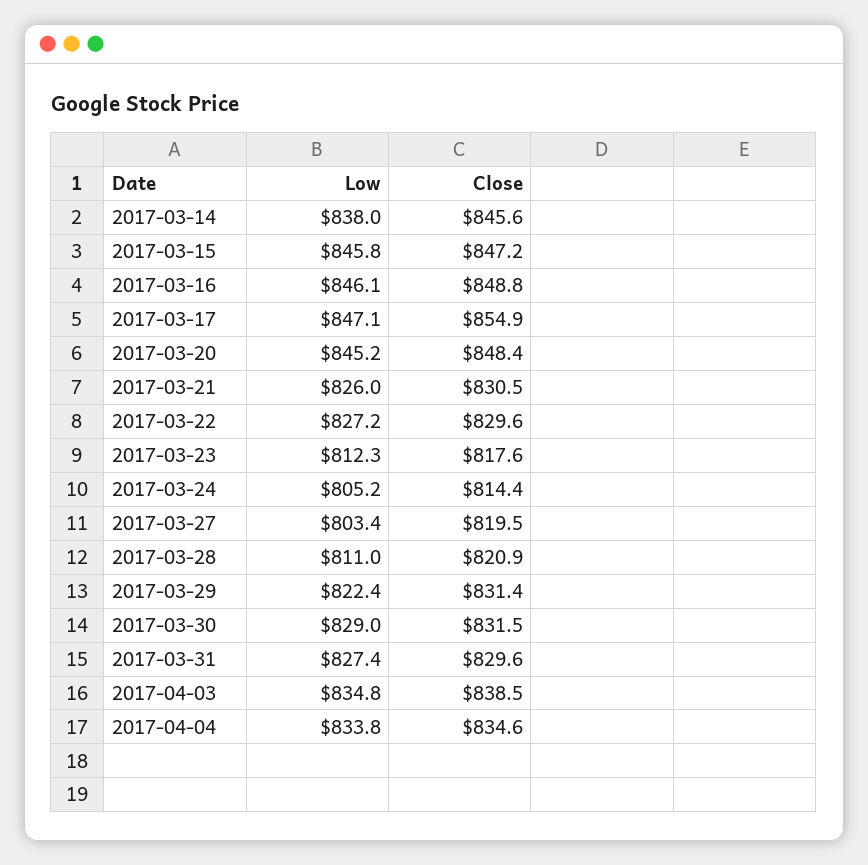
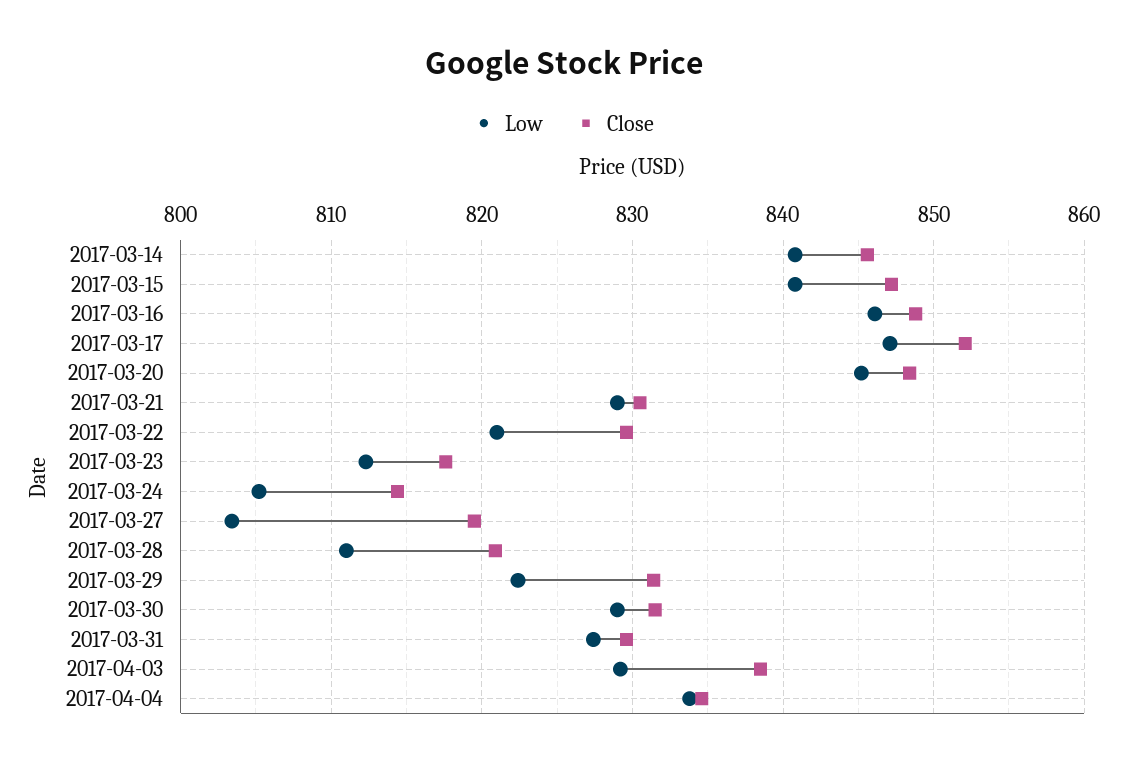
  {
    "Low": {
-     "2017-03-14": 838,
+     "2017-03-14": 841,
-     "2017-03-15": 845.8,
+     "2017-03-15": 841,
      "2017-03-16": 846.1,
      "2017-03-17": 847.1,
      "2017-03-20": 845.2,
-     "2017-03-21": 826,
+     "2017-03-21": 829,
-     "2017-03-22": 827.2,
+     "2017-03-22": 821,
      "2017-03-23": 812.3,
      "2017-03-24": 805.2,
      "2017-03-27": 803.4,
      "2017-03-28": 811,
      "2017-03-29": 822.4,
      "2017-03-30": 829,
      "2017-03-31": 827.4,
-     "2017-04-03": 834.8,
+     "2017-04-03": 829,
      "2017-04-04": 833.8
    },
    "Close": {
      "2017-03-14": 845.6,
      "2017-03-15": 847.2,
      "2017-03-16": 848.8,
-     "2017-03-17": 854.9,
+     "2017-03-17": 852,
      "2017-03-20": 848.4,
      "2017-03-21": 830.5,
      "2017-03-22": 829.6,
      "2017-03-23": 817.6,
      "2017-03-24": 814.4,
      "2017-03-27": 819.5,
      "2017-03-28": 820.9,
      "2017-03-29": 831.4,
      "2017-03-30": 831.5,
      "2017-03-31": 829.6,
      "2017-04-03": 838.5,
      "2017-04-04": 834.6
    }
  }

